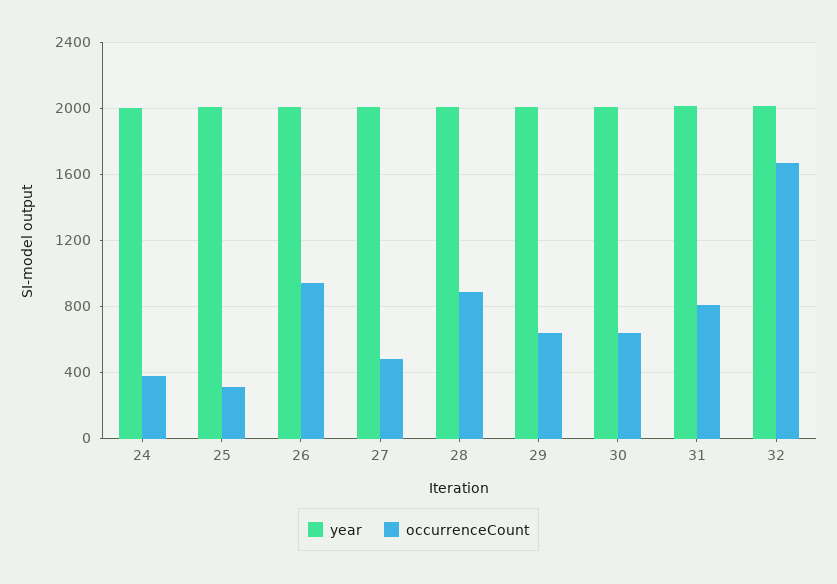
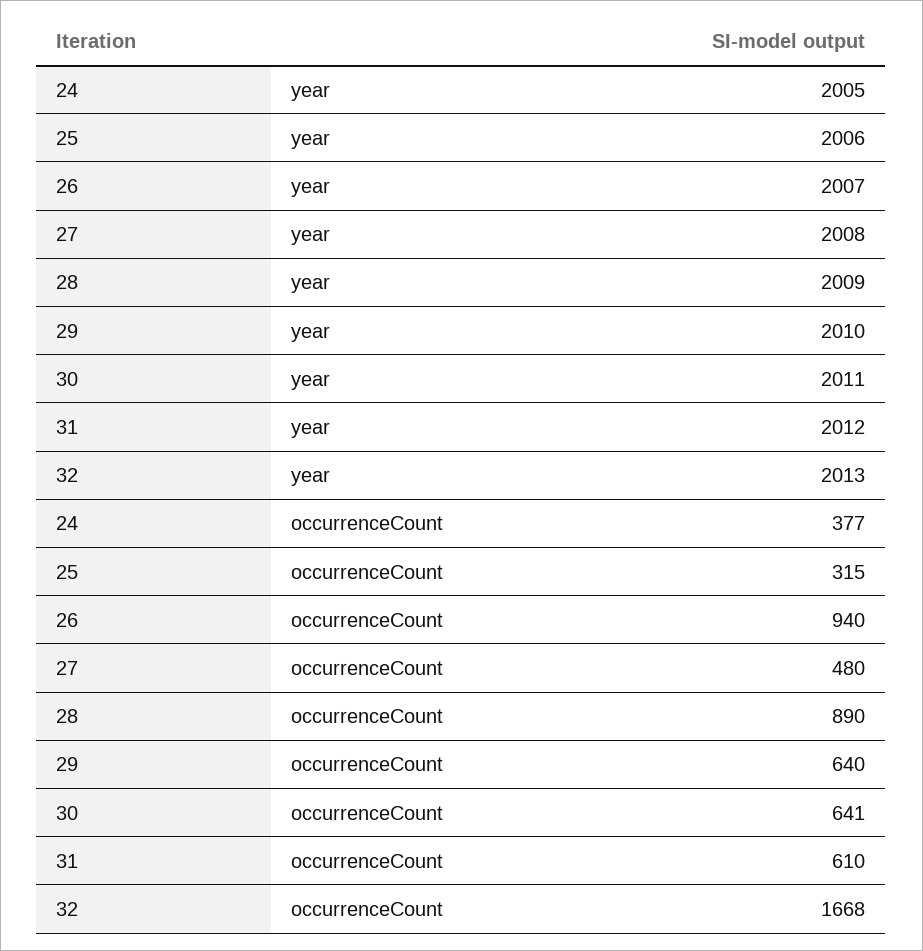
  {
    "year": {
      "24": 2005,
      "25": 2006,
      "26": 2007,
      "27": 2008,
      "28": 2009,
      "29": 2010,
      "30": 2011,
      "31": 2012,
      "32": 2013
    },
    "occurrenceCount": {
      "24": 377,
      "25": 315,
      "26": 940,
      "27": 480,
      "28": 890,
      "29": 640,
      "30": 641,
-     "31": 800,
+     "31": 610,
      "32": 1668
    }
  }

